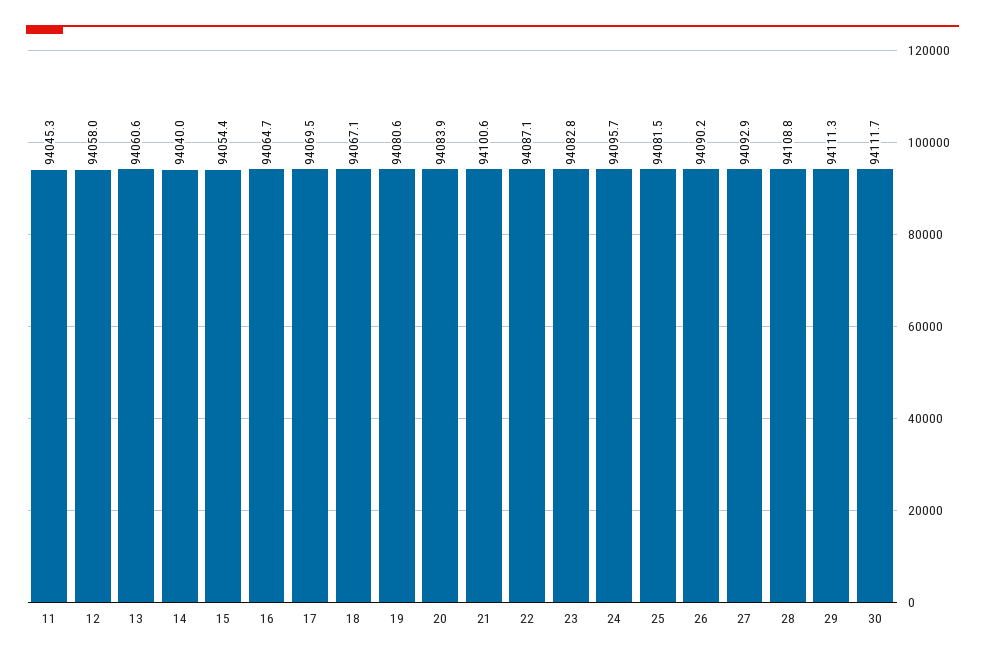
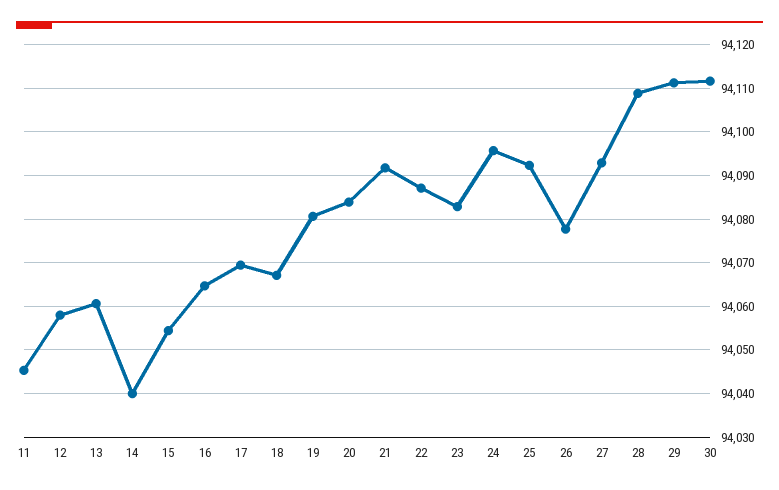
  {
    "11": 94045.3,
    "12": 94058,
    "13": 94060.6,
    "14": 94040,
    "15": 94054.4,
    "16": 94064.7,
    "17": 94069.5,
    "18": 94067.1,
    "19": 94080.6,
    "20": 94083.9,
-   "21": 94100.6,
+   "21": 94092,
    "22": 94087.1,
    "23": 94082.8,
    "24": 94095.7,
-   "25": 94081.5,
+   "25": 94092,
-   "26": 94090.2,
+   "26": 94078,
    "27": 94092.9,
    "28": 94108.8,
    "29": 94111.3,
    "30": 94111.7
  }

